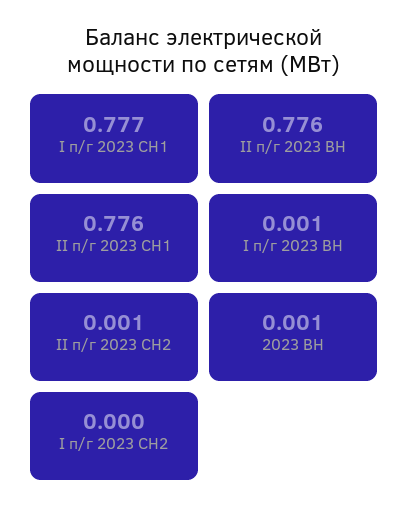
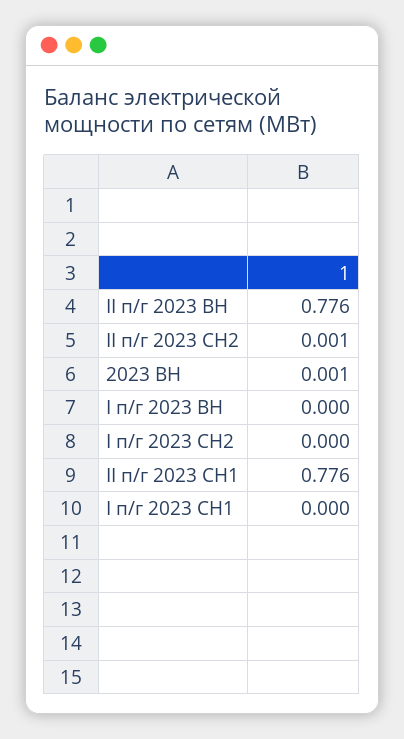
  {
-   "I п/г 2023 СН1": 0.777,
+   "I п/г 2023 СН1": 0,
    "II п/г 2023 ВН": 0.776,
    "II п/г 2023 СН1": 0.776,
-   "I п/г 2023 ВН": 0.001,
+   "I п/г 2023 ВН": 0,
    "II п/г 2023 СН2": 0.001,
    "2023 ВН": 0.001,
    "I п/г 2023 СН2": 0
  }

